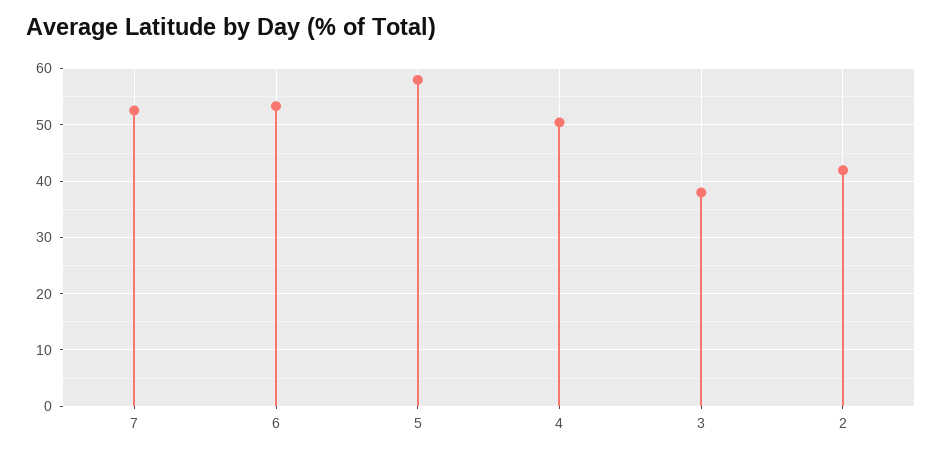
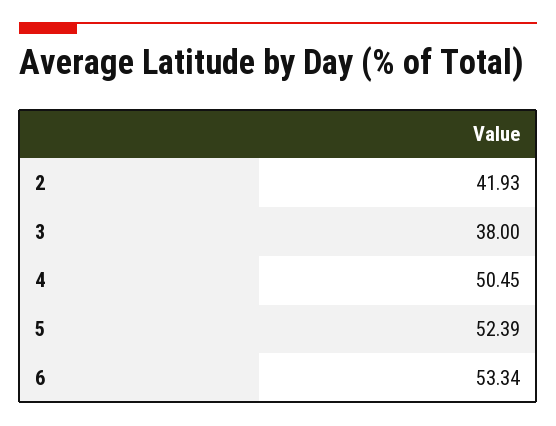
  {
-   "7": 52,
    "6": 53.34,
-   "5": 58,
+   "5": 52.39,
    "4": 50.45,
    "3": 38,
    "2": 41.93
  }

